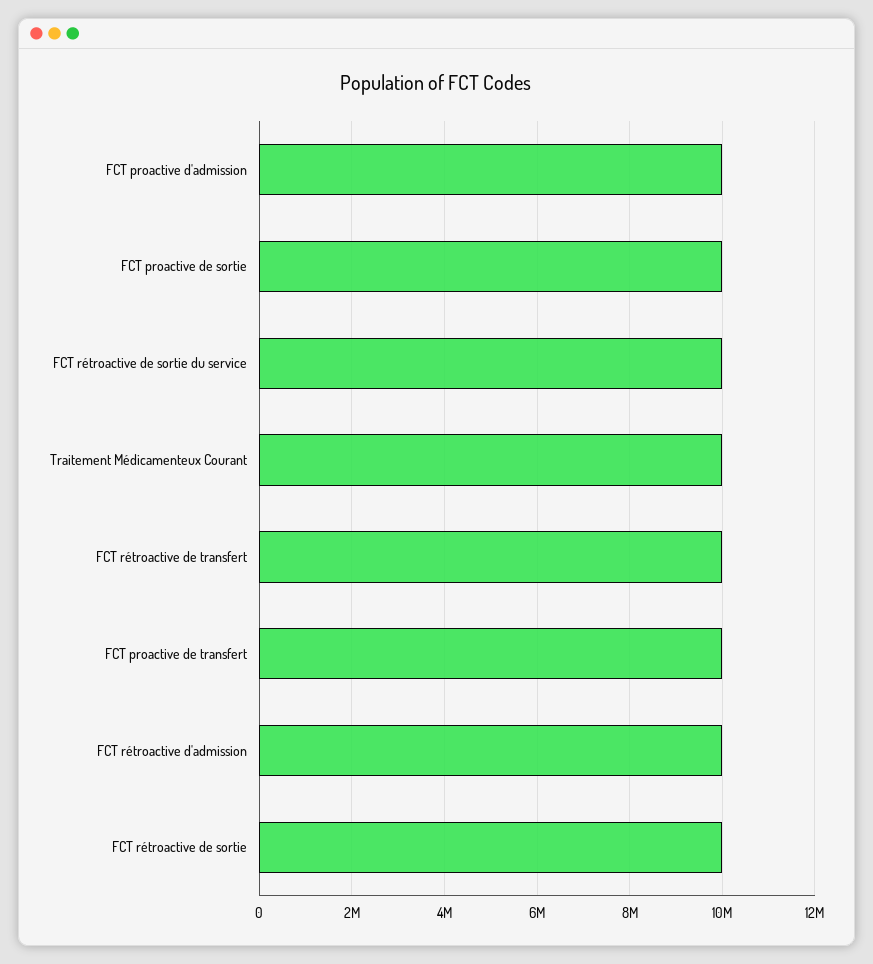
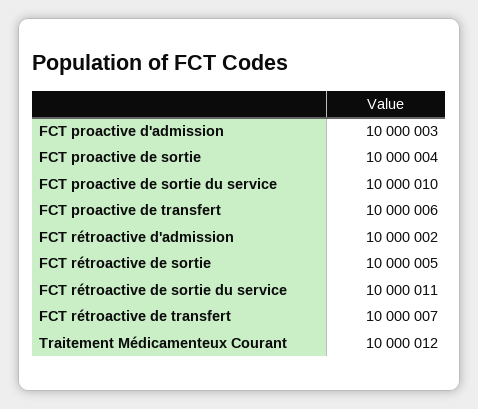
  {
    "FCT proactive d'admission": 10000003,
    "FCT proactive de sortie": 10000004,
    "FCT rétroactive de sortie du service": 10000011,
    "Traitement Médicamenteux Courant": 10000012,
    "FCT rétroactive de transfert": 10000007,
    "FCT proactive de transfert": 10000006,
    "FCT rétroactive d'admission": 10000002,
-   "FCT rétroactive de sortie": 10000005
+   "FCT rétroactive de sortie": 10000005,
+   "FCT proactive de sortie du service": 10000010
  }

